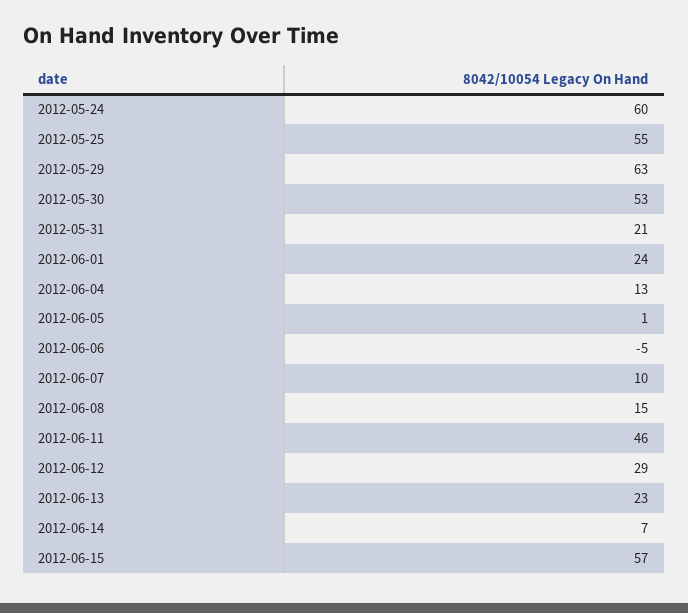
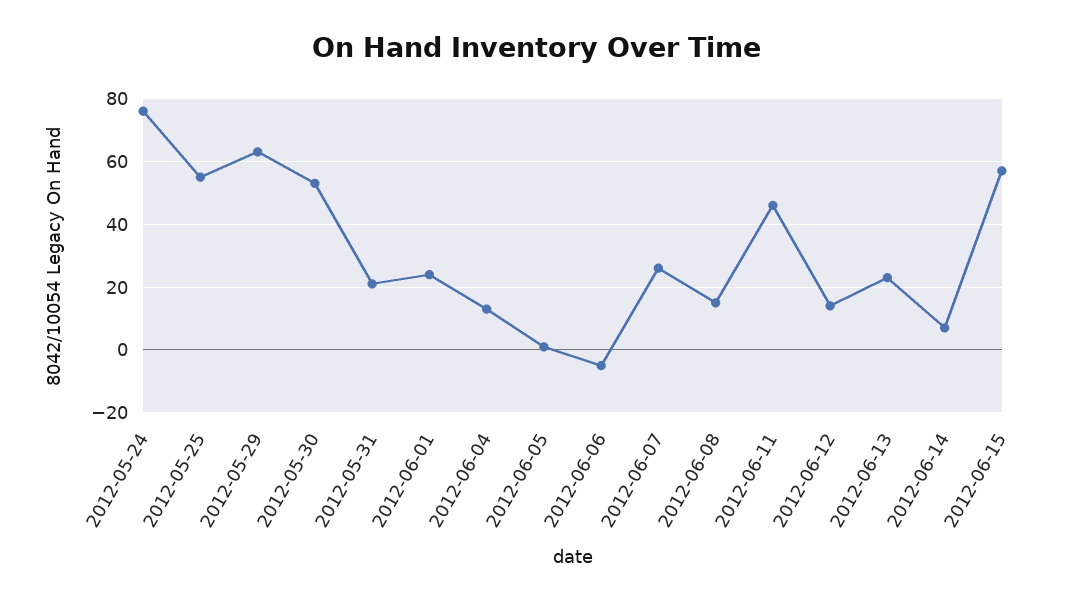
  {
-   "2012-05-24": 60,
+   "2012-05-24": 75,
    "2012-05-25": 55,
    "2012-05-29": 63,
    "2012-05-30": 53,
    "2012-05-31": 21,
    "2012-06-01": 24,
    "2012-06-04": 13,
    "2012-06-05": 1,
    "2012-06-06": -5,
-   "2012-06-07": 10,
+   "2012-06-07": 25,
    "2012-06-08": 15,
    "2012-06-11": 46,
-   "2012-06-12": 29,
+   "2012-06-12": 15,
    "2012-06-13": 23,
    "2012-06-14": 7,
    "2012-06-15": 57
  }

